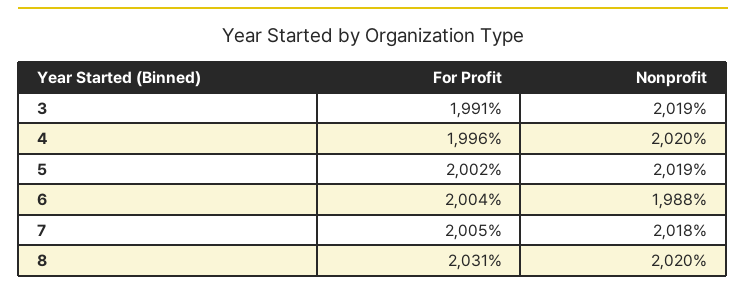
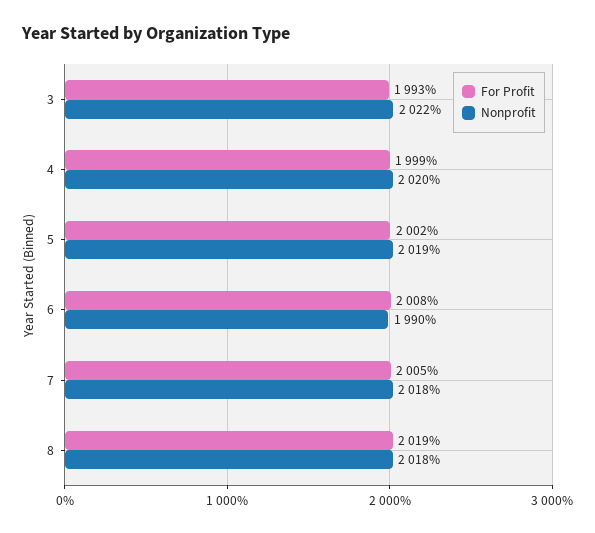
  {
    "For Profit": {
-     "3": 1991,
+     "3": 1993,
-     "4": 1996,
+     "4": 1999,
      "5": 2002,
-     "6": 2004,
+     "6": 2008,
      "7": 2005,
-     "8": 2031
+     "8": 2019
    },
    "Nonprofit": {
-     "3": 2019,
+     "3": 2022,
      "4": 2020,
      "5": 2019,
-     "6": 1988,
+     "6": 1990,
      "7": 2018,
-     "8": 2020
+     "8": 2018
    }
  }

